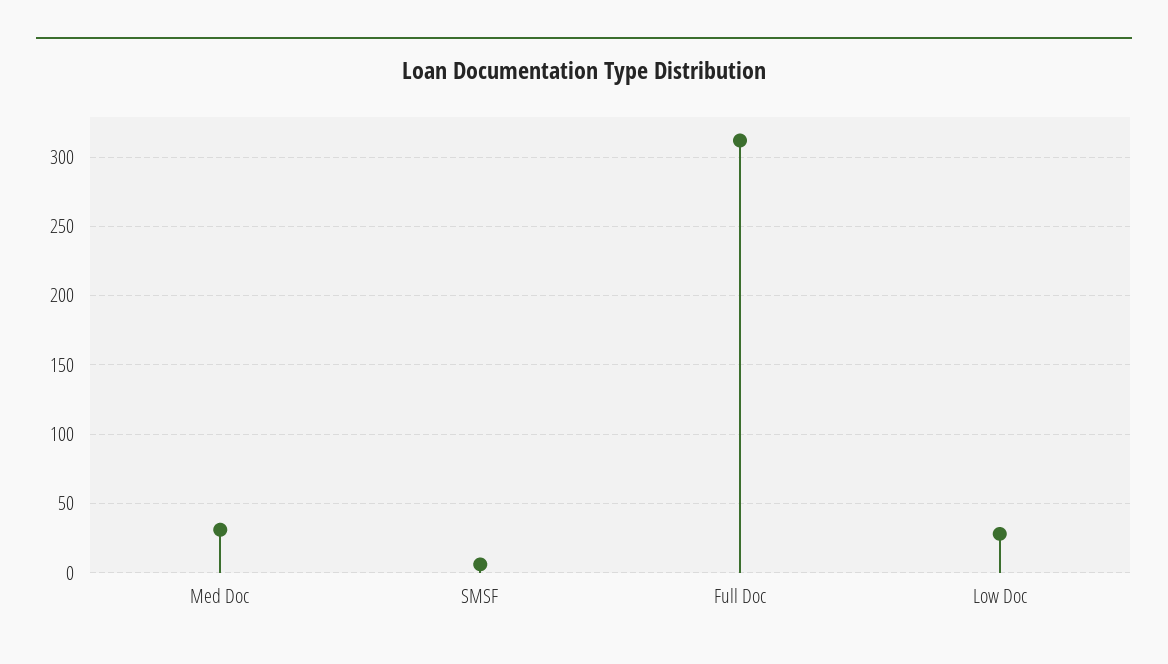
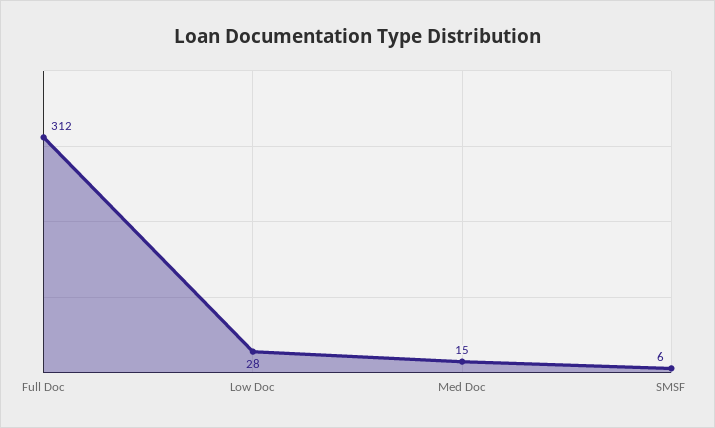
  {
-   "Med Doc": 30,
+   "Med Doc": 15,
    "SMSF": 6,
    "Full Doc": 312,
    "Low Doc": 28
  }

